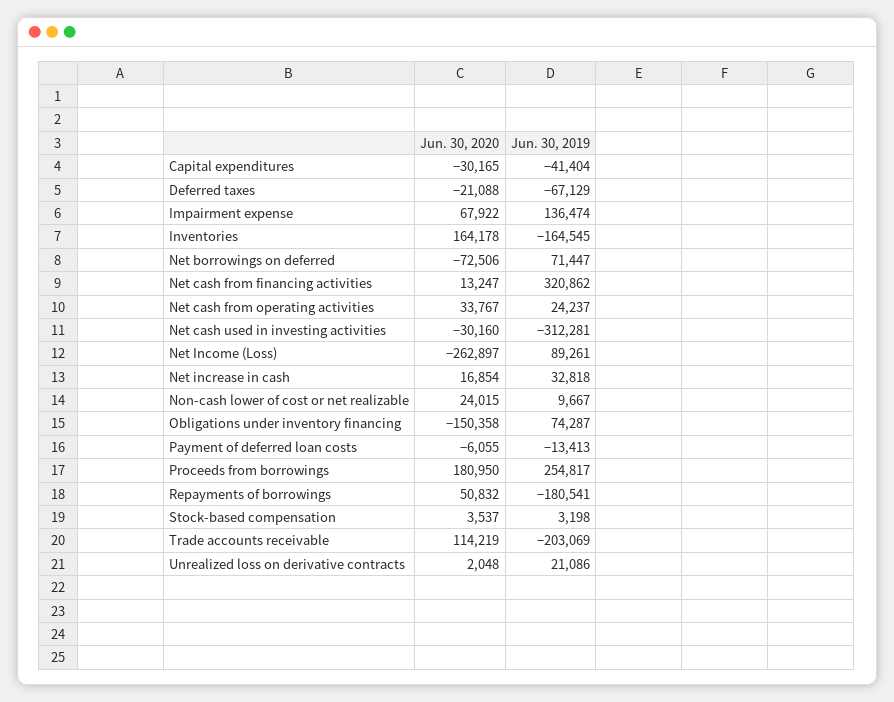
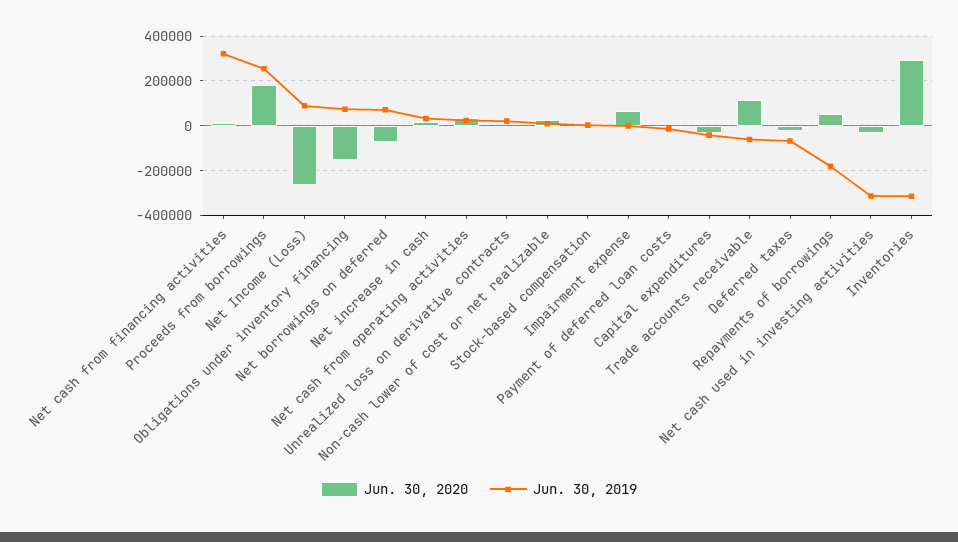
  {
    "Jun. 30, 2020": {
      "Capital expenditures": -30165,
      "Deferred taxes": -21088,
      "Impairment expense": 67922,
-     "Inventories": 164178,
+     "Inventories": 300000,
      "Net borrowings on deferred": -72506,
      "Net cash from financing activities": 13247,
      "Net cash from operating activities": 33767,
      "Net cash used in investing activities": -30160,
      "Net Income (Loss)": -262897,
      "Net increase in cash": 16854,
      "Non-cash lower of cost or net realizable": 24015,
      "Obligations under inventory financing": -150358,
      "Payment of deferred loan costs": -6055,
      "Proceeds from borrowings": 180950,
      "Repayments of borrowings": 50832,
      "Stock-based compensation": 3537,
      "Trade accounts receivable": 114219,
      "Unrealized loss on derivative contracts": 2048
    },
    "Jun. 30, 2019": {
      "Capital expenditures": -41404,
      "Deferred taxes": -67129,
-     "Impairment expense": 136474,
+     "Impairment expense": 0,
-     "Inventories": -164545,
+     "Inventories": -300000,
      "Net borrowings on deferred": 71447,
      "Net cash from financing activities": 320862,
      "Net cash from operating activities": 24237,
      "Net cash used in investing activities": -312281,
      "Net Income (Loss)": 89261,
      "Net increase in cash": 32818,
      "Non-cash lower of cost or net realizable": 9667,
      "Obligations under inventory financing": 74287,
      "Payment of deferred loan costs": -13413,
      "Proceeds from borrowings": 254817,
      "Repayments of borrowings": -180541,
      "Stock-based compensation": 3198,
-     "Trade accounts receivable": -203069,
+     "Trade accounts receivable": -50000,
      "Unrealized loss on derivative contracts": 21086
    }
  }

